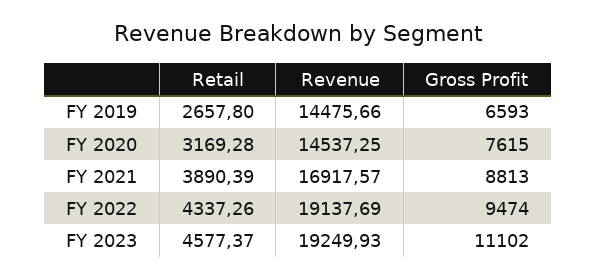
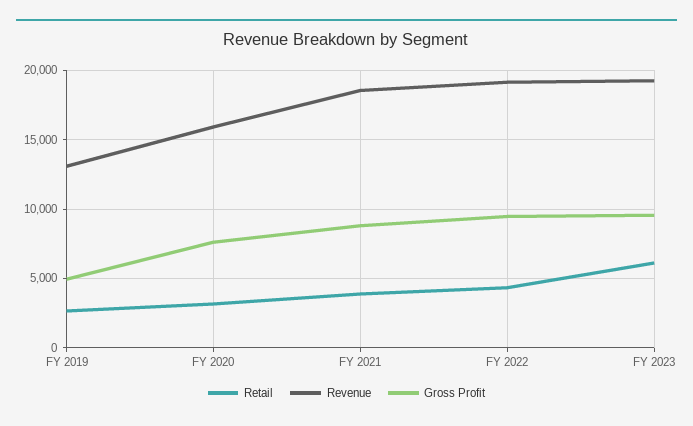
  {
    "Retail": {
      "FY 2019": 2657.8,
      "FY 2020": 3169.28,
      "FY 2021": 3890.39,
      "FY 2022": 4337.26,
-     "FY 2023": 4577.37
+     "FY 2023": 6000
    },
    "Revenue": {
-     "FY 2019": 14475.66,
+     "FY 2019": 13000,
-     "FY 2020": 14537.25,
+     "FY 2020": 16000,
-     "FY 2021": 16917.57,
+     "FY 2021": 18500,
      "FY 2022": 19137.69,
      "FY 2023": 19249.93
    },
    "Gross Profit": {
-     "FY 2019": 6593,
+     "FY 2019": 5000,
      "FY 2020": 7615,
      "FY 2021": 8813,
      "FY 2022": 9474,
-     "FY 2023": 11102
+     "FY 2023": 9500
    }
  }

